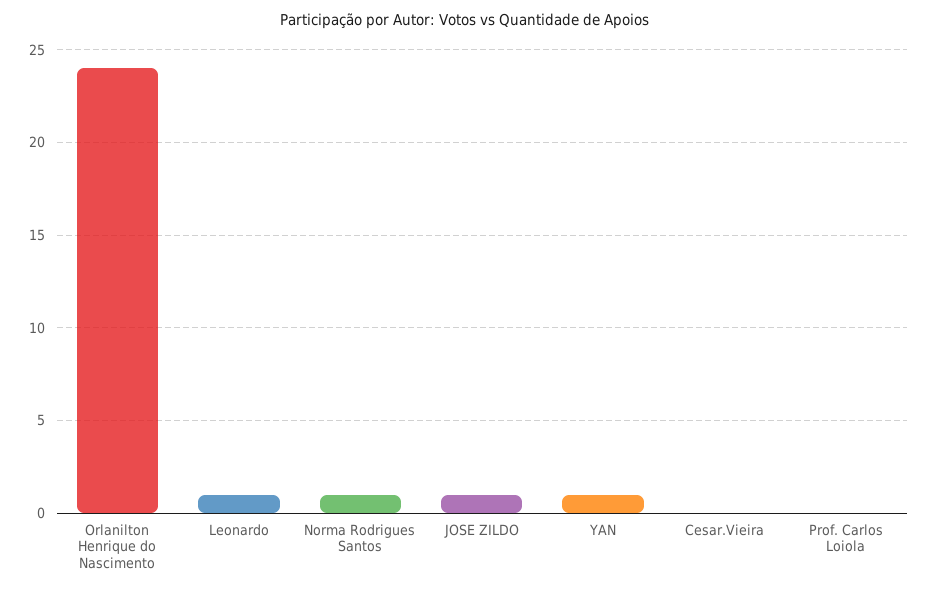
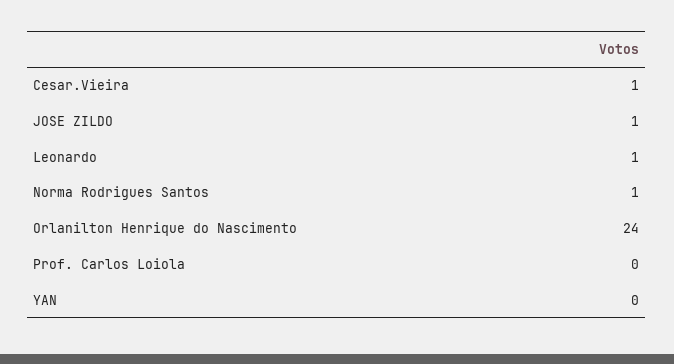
  {
    "Orlanilton Henrique do Nascimento": 24,
    "Leonardo": 1,
    "Norma Rodrigues Santos": 1,
    "JOSE ZILDO": 1,
-   "YAN": 1,
+   "YAN": 0,
-   "Cesar.Vieira": 0,
+   "Cesar.Vieira": 1,
    "Prof. Carlos Loiola": 0
  }

